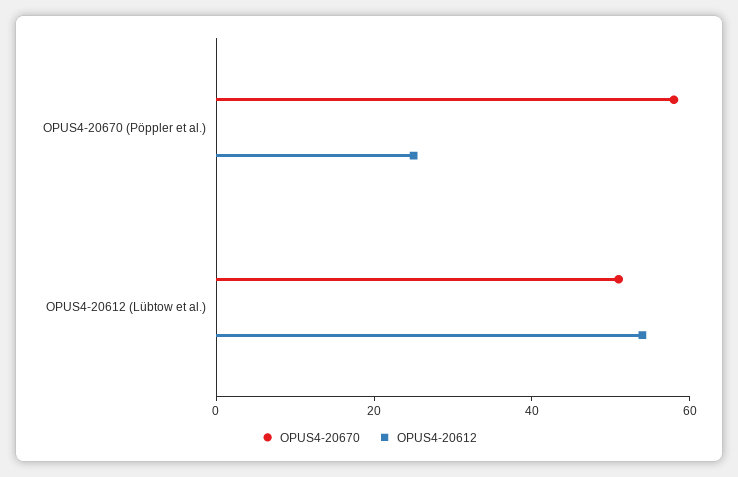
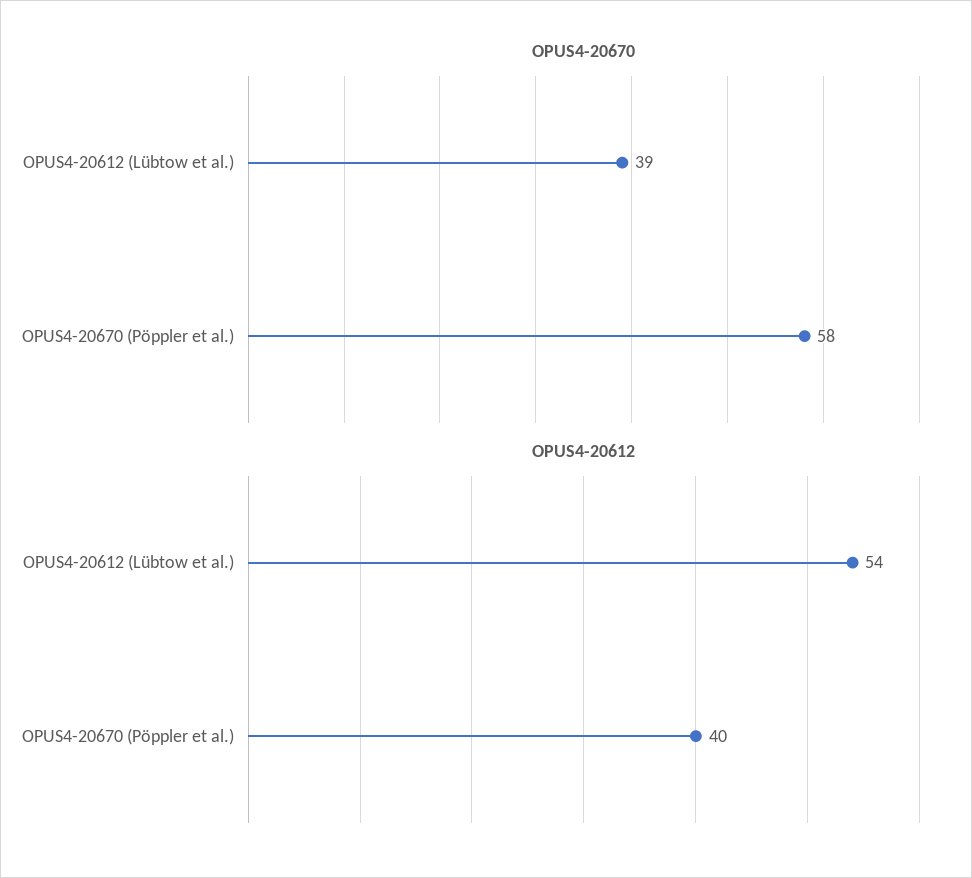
  {
    "OPUS4-20670": {
      "OPUS4-20670 (Pöppler et al.)": 58,
-     "OPUS4-20612 (Lübtow et al.)": 50
+     "OPUS4-20612 (Lübtow et al.)": 39
    },
    "OPUS4-20612": {
-     "OPUS4-20670 (Pöppler et al.)": 25,
+     "OPUS4-20670 (Pöppler et al.)": 40,
      "OPUS4-20612 (Lübtow et al.)": 54
    }
  }

